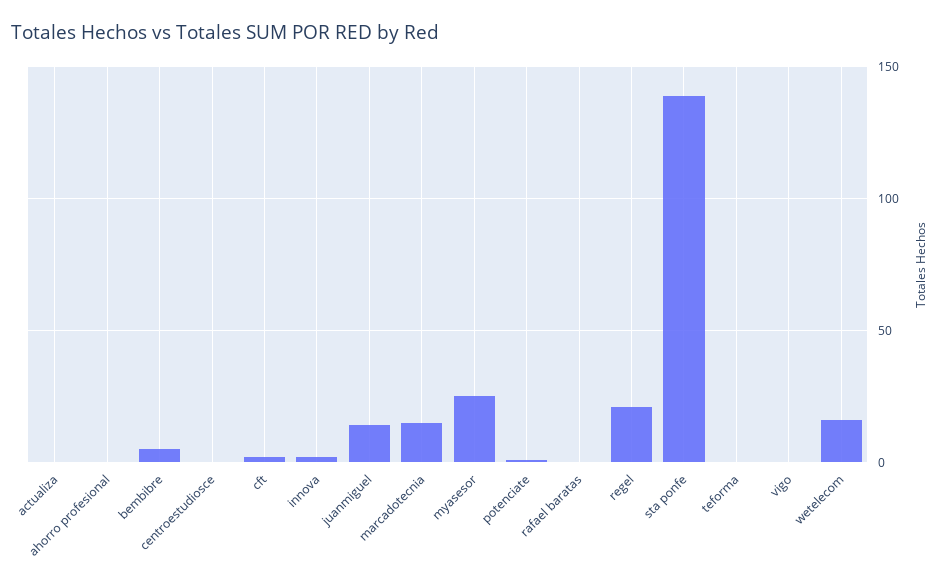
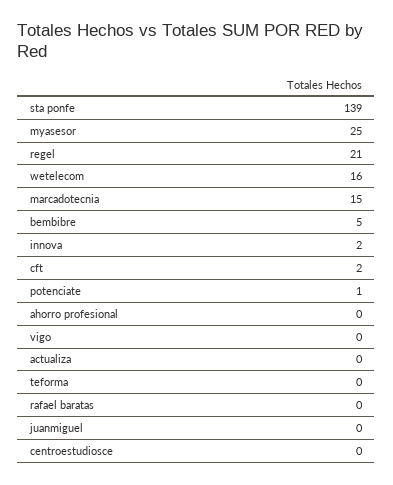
  {
    "actualiza": 0,
    "ahorro profesional": 0,
    "bembibre": 5,
    "centroestudiosce": 0,
    "cft": 2,
    "innova": 2,
-   "juanmiguel": 15,
+   "juanmiguel": 0,
    "marcadotecnia": 15,
    "myasesor": 25,
    "potenciate": 1,
    "rafael baratas": 0,
    "regel": 21,
    "sta ponfe": 139,
    "teforma": 0,
    "vigo": 0,
    "wetelecom": 16
  }

